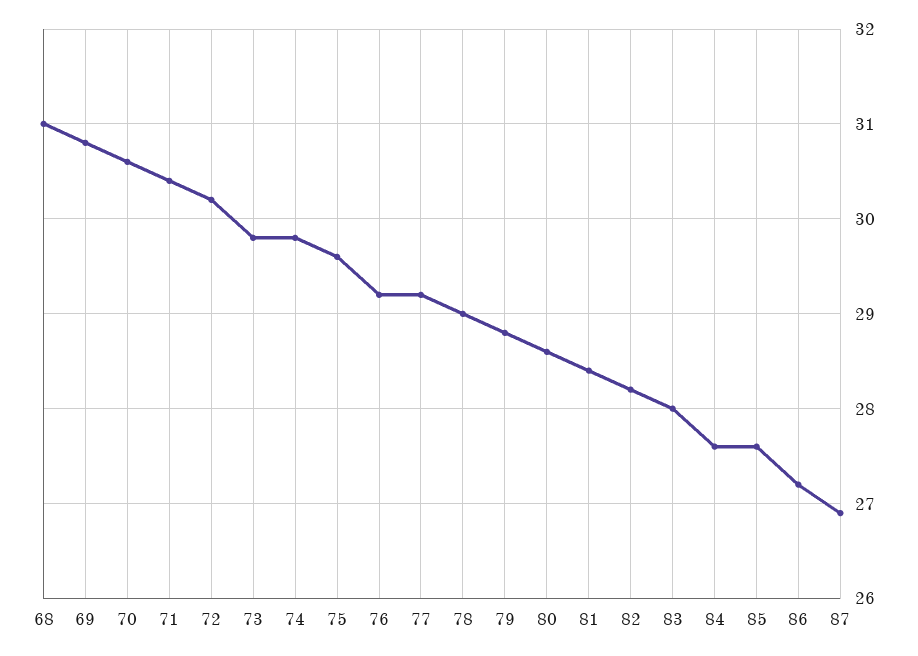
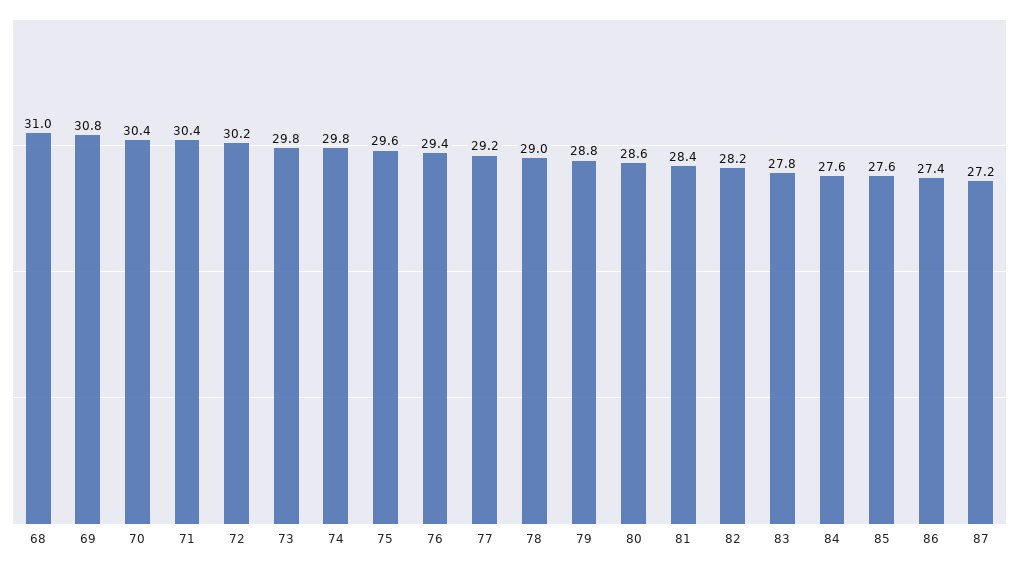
  {
    "68": 31,
    "69": 30.8,
-   "70": 30.6,
+   "70": 30.4,
    "71": 30.4,
    "72": 30.2,
    "73": 29.8,
    "74": 29.8,
    "75": 29.6,
-   "76": 29.2,
+   "76": 29.4,
    "77": 29.2,
    "78": 29,
    "79": 28.8,
    "80": 28.6,
    "81": 28.4,
    "82": 28.2,
-   "83": 28,
+   "83": 27.8,
    "84": 27.6,
    "85": 27.6,
-   "86": 27.2,
+   "86": 27.4,
-   "87": 26.9
+   "87": 27.2
  }

